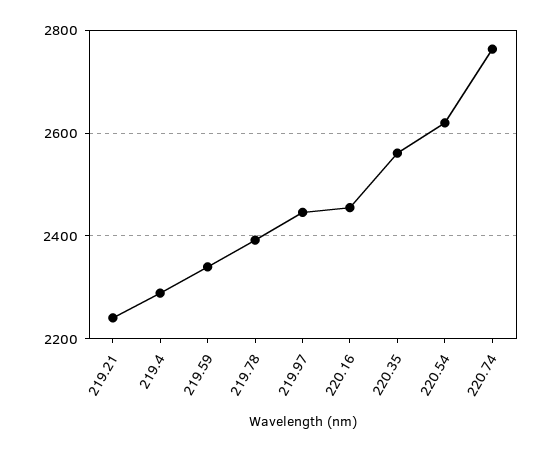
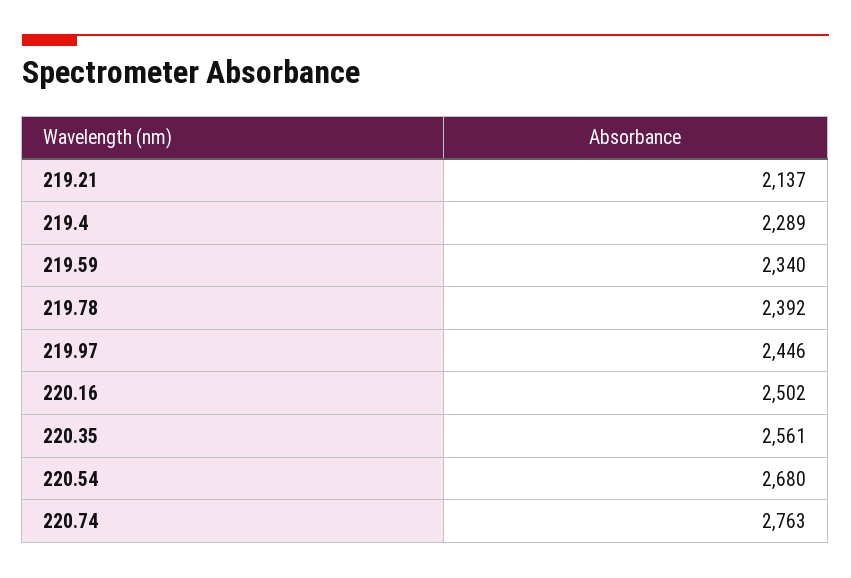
  {
-   "219.21": 2240,
+   "219.21": 2137,
    "219.4": 2289,
    "219.59": 2340,
    "219.78": 2392,
    "219.97": 2446,
-   "220.16": 2460,
+   "220.16": 2502,
    "220.35": 2561,
-   "220.54": 2620,
+   "220.54": 2680,
    "220.74": 2763
  }

